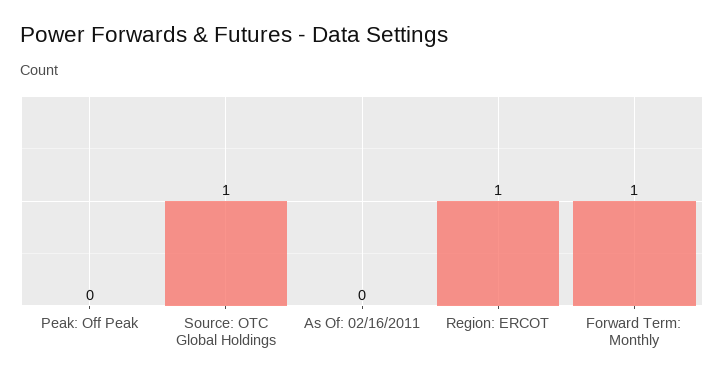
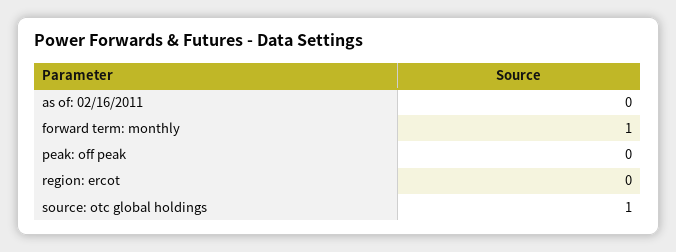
  {
    "Peak: Off Peak": 0,
    "Source: OTC Global Holdings": 1,
    "As Of: 02/16/2011": 0,
-   "Region: ERCOT": 1,
+   "Region: ERCOT": 0,
    "Forward Term: Monthly": 1
  }

